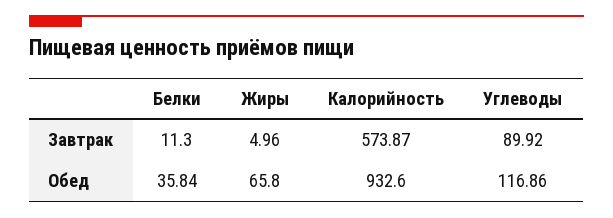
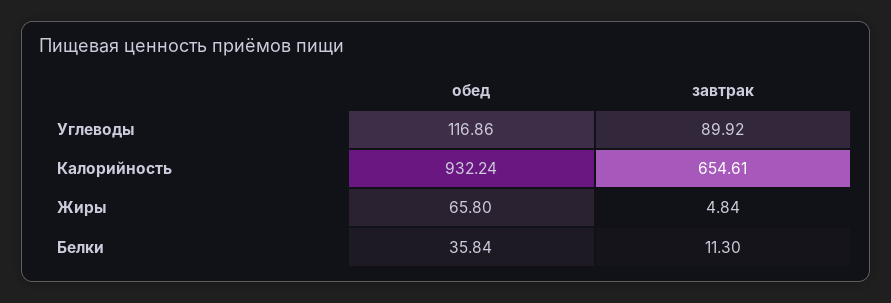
  {
    "Белки": {
      "Завтрак": 11.3,
      "Обед": 35.84
    },
    "Жиры": {
-     "Завтрак": 4.96,
+     "Завтрак": 4.84,
      "Обед": 65.8
    },
    "Калорийность": {
-     "Завтрак": 573.87,
+     "Завтрак": 654.61,
-     "Обед": 932.6
+     "Обед": 932.24
    },
    "Углеводы": {
      "Завтрак": 89.92,
      "Обед": 116.86
    }
  }

